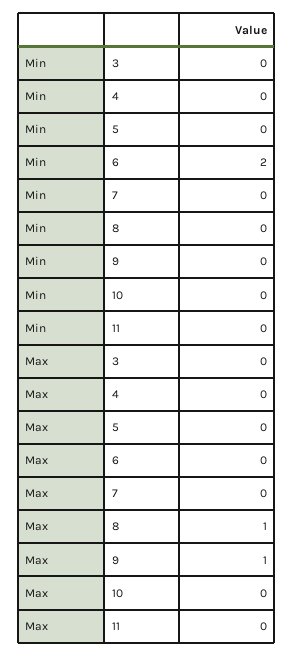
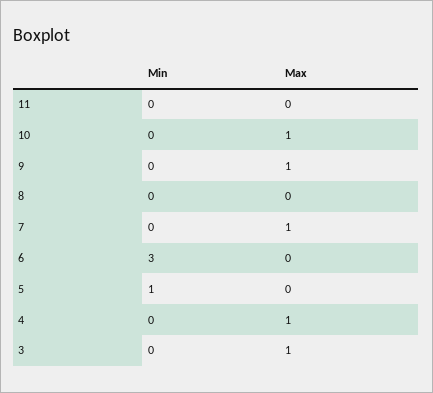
  {
    "Min": {
      "3": 0,
      "4": 0,
-     "5": 0,
+     "5": 1,
-     "6": 2,
+     "6": 3,
      "7": 0,
      "8": 0,
      "9": 0,
      "10": 0,
      "11": 0
    },
    "Max": {
-     "3": 0,
+     "3": 1,
-     "4": 0,
+     "4": 1,
      "5": 0,
      "6": 0,
-     "7": 0,
+     "7": 1,
-     "8": 1,
+     "8": 0,
      "9": 1,
-     "10": 0,
+     "10": 1,
      "11": 0
    }
  }

